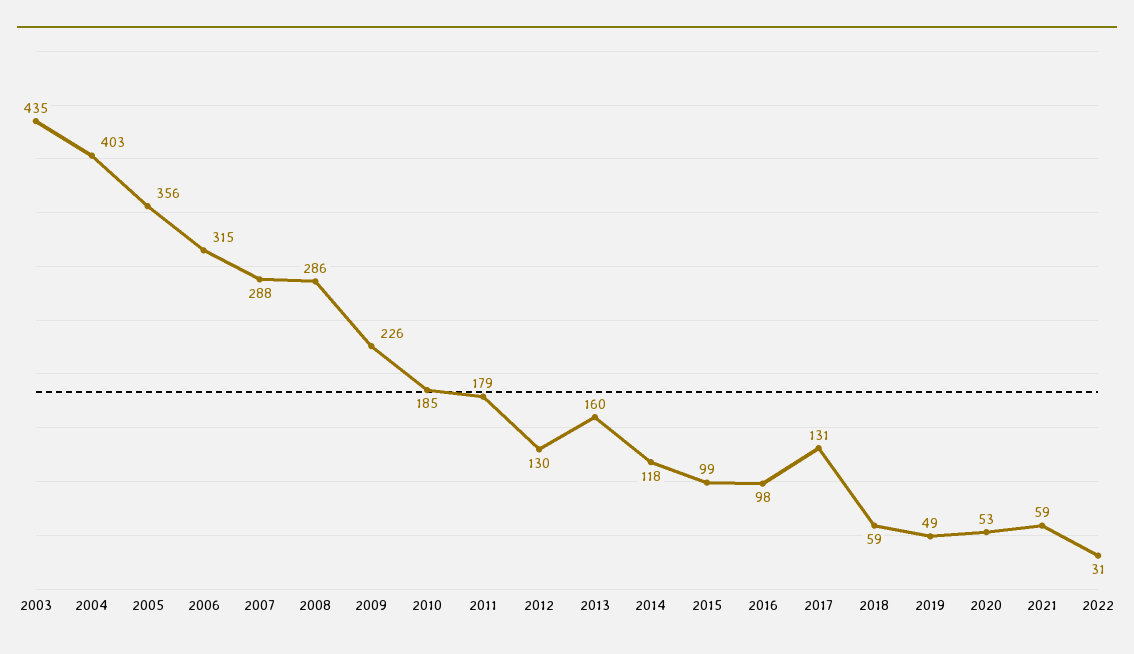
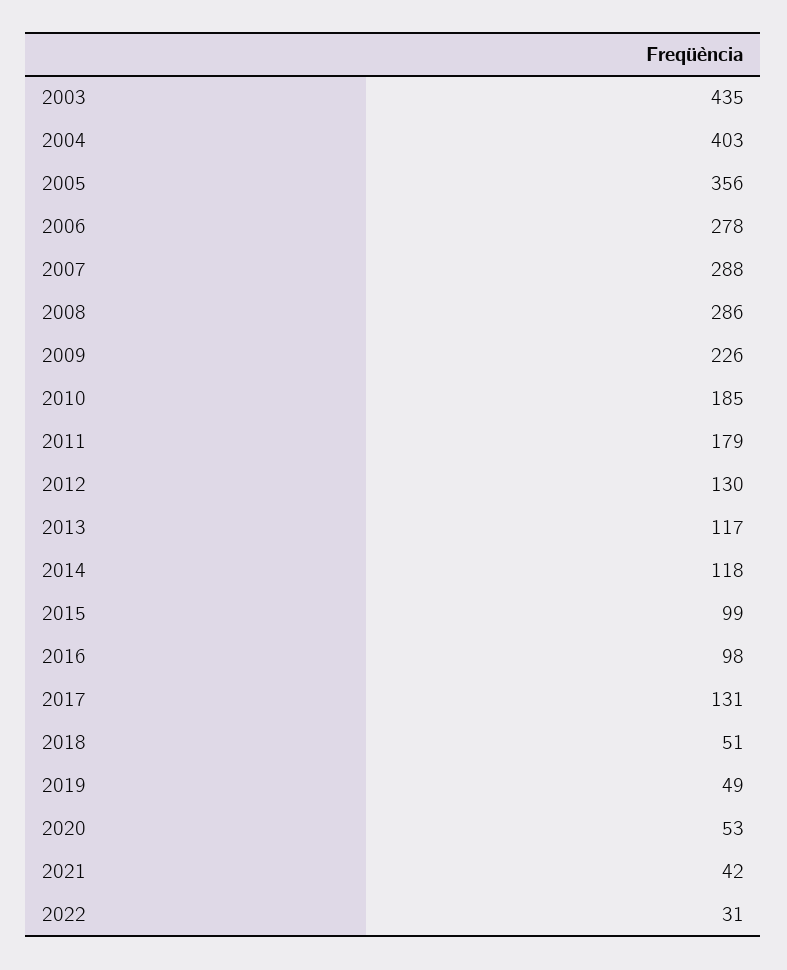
  {
    "2003": 435,
    "2004": 403,
    "2005": 356,
-   "2006": 315,
+   "2006": 278,
    "2007": 288,
    "2008": 286,
    "2009": 226,
    "2010": 185,
    "2011": 179,
    "2012": 130,
-   "2013": 160,
+   "2013": 117,
    "2014": 118,
    "2015": 99,
    "2016": 98,
    "2017": 131,
-   "2018": 59,
+   "2018": 51,
    "2019": 49,
    "2020": 53,
-   "2021": 59,
+   "2021": 42,
    "2022": 31
  }

